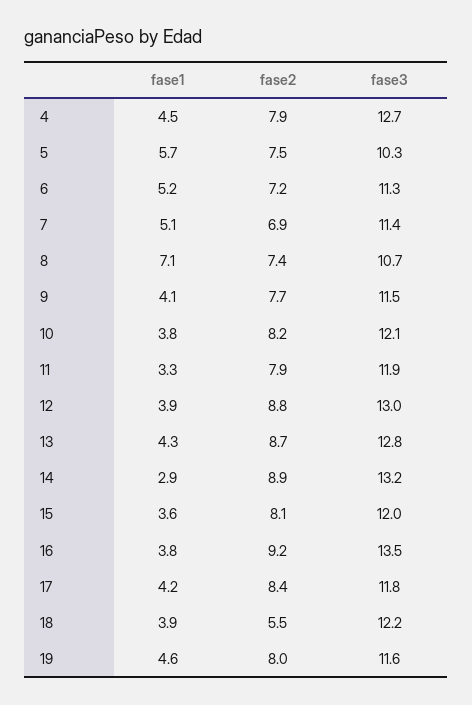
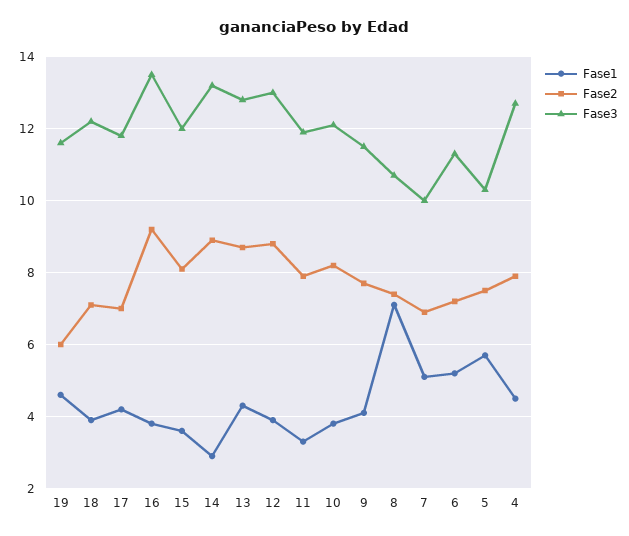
  {
    "fase1": {
      "4": 4.5,
      "5": 5.7,
      "6": 5.2,
      "7": 5.1,
      "8": 7.1,
      "9": 4.1,
      "10": 3.8,
      "11": 3.3,
      "12": 3.9,
      "13": 4.3,
      "14": 2.9,
      "15": 3.6,
      "16": 3.8,
      "17": 4.2,
      "18": 3.9,
      "19": 4.6
    },
    "fase2": {
      "4": 7.9,
      "5": 7.5,
      "6": 7.2,
      "7": 6.9,
      "8": 7.4,
      "9": 7.7,
      "10": 8.2,
      "11": 7.9,
      "12": 8.8,
      "13": 8.7,
      "14": 8.9,
      "15": 8.1,
      "16": 9.2,
-     "17": 8.4,
+     "17": 7,
-     "18": 5.5,
+     "18": 7,
-     "19": 8
+     "19": 6
    },
    "fase3": {
      "4": 12.7,
      "5": 10.3,
      "6": 11.3,
-     "7": 11.4,
+     "7": 10,
      "8": 10.7,
      "9": 11.5,
      "10": 12.1,
      "11": 11.9,
      "12": 13,
      "13": 12.8,
      "14": 13.2,
      "15": 12,
      "16": 13.5,
      "17": 11.8,
      "18": 12.2,
      "19": 11.6
    }
  }

